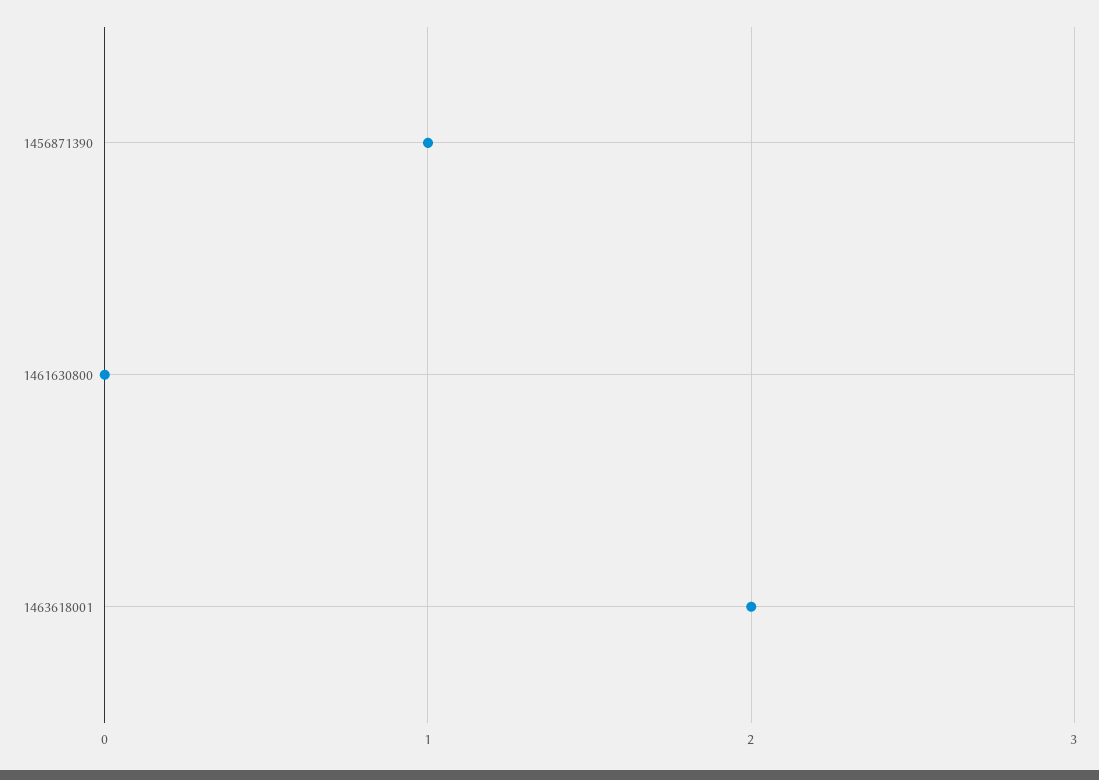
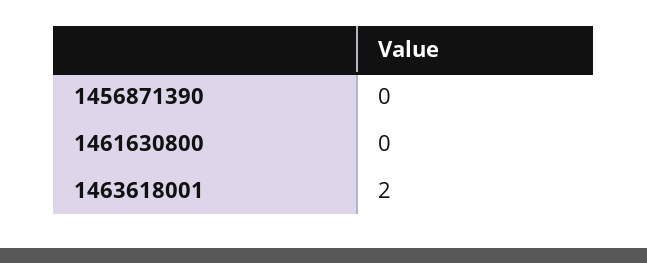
  {
-   "1456871390": 1,
+   "1456871390": 0,
    "1461630800": 0,
    "1463618001": 2
  }

